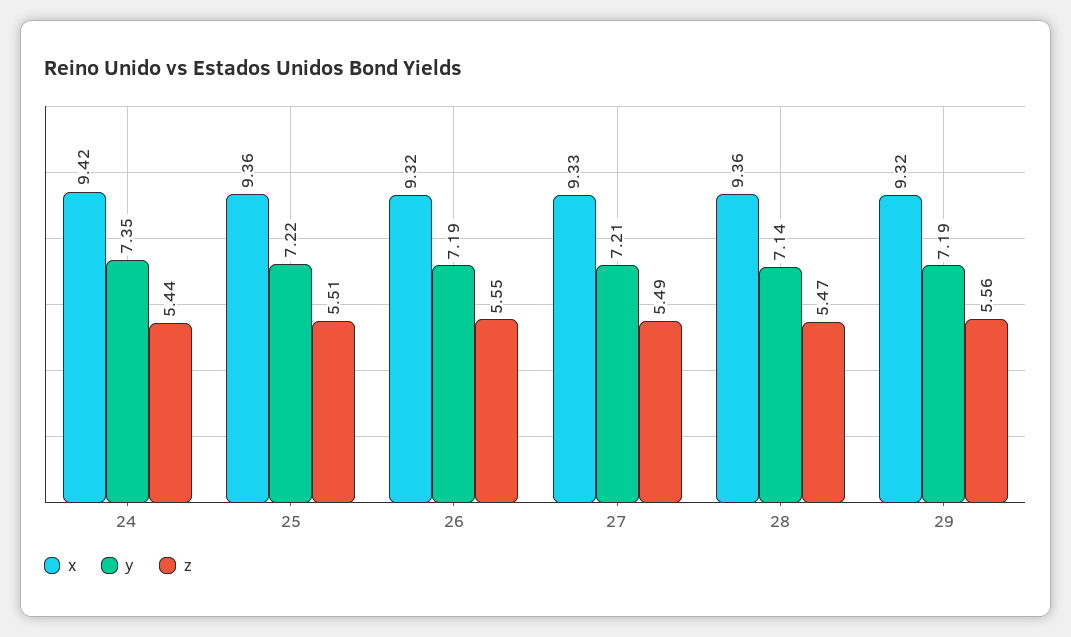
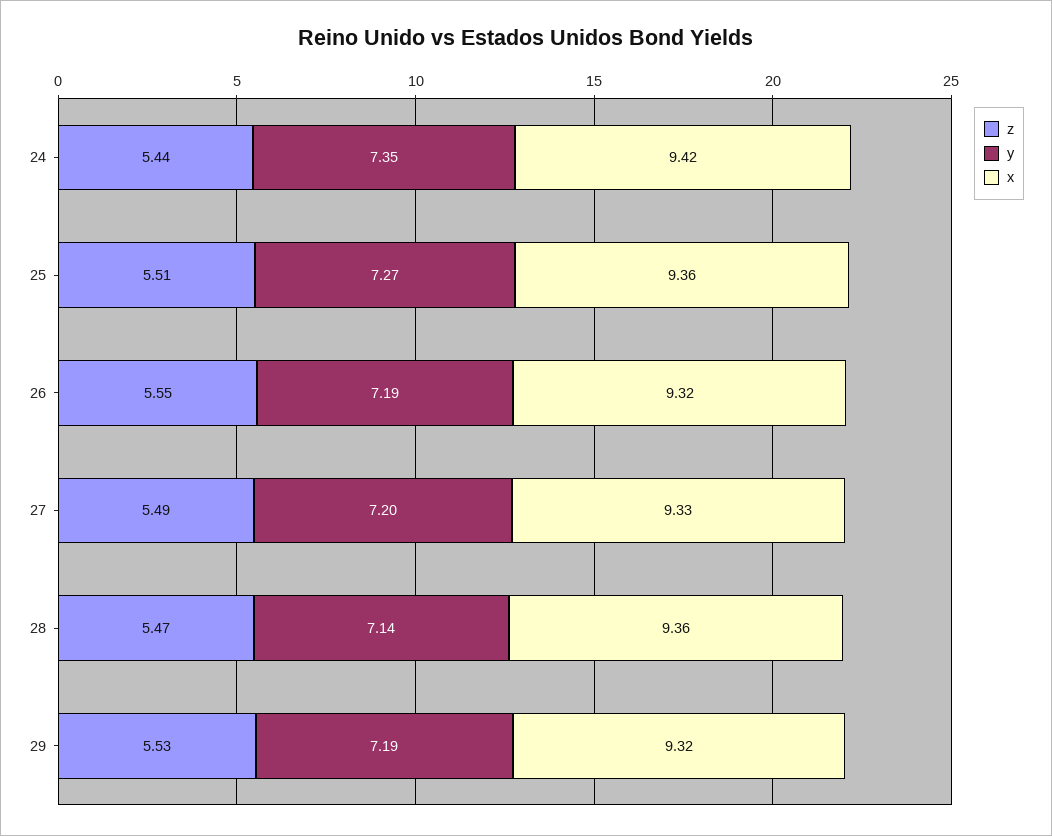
  {
    "x": {
      "24": 9.42,
      "25": 9.36,
      "26": 9.32,
      "27": 9.33,
      "28": 9.36,
      "29": 9.32
    },
    "y": {
      "24": 7.35,
-     "25": 7.22,
+     "25": 7.27,
      "26": 7.19,
-     "27": 7.21,
+     "27": 7.2,
      "28": 7.14,
      "29": 7.19
    },
    "z": {
      "24": 5.44,
      "25": 5.51,
      "26": 5.55,
      "27": 5.49,
      "28": 5.47,
-     "29": 5.56
+     "29": 5.53
    }
  }

